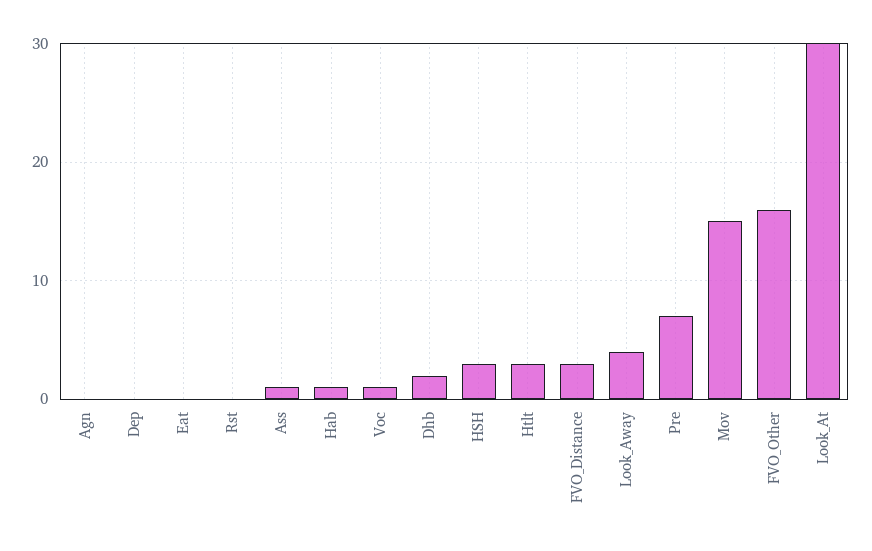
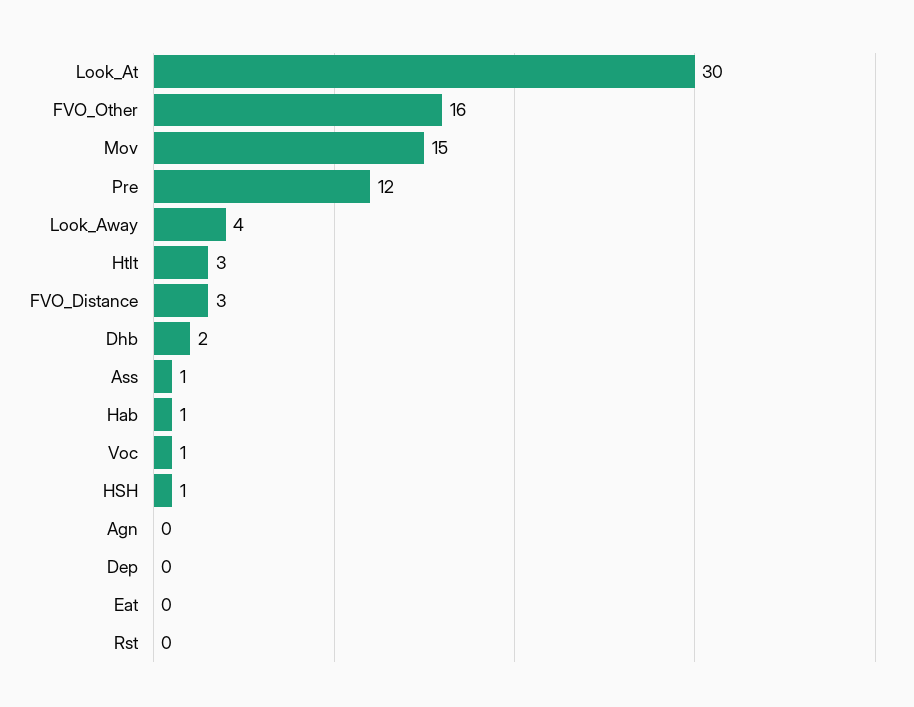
  {
    "Agn": 0,
    "Dep": 0,
    "Eat": 0,
    "Rst": 0,
    "Ass": 1,
    "Hab": 1,
    "Voc": 1,
    "Dhb": 2,
-   "HSH": 3,
+   "HSH": 1,
    "Htlt": 3,
    "FVO_Distance": 3,
    "Look_Away": 4,
-   "Pre": 7,
+   "Pre": 12,
    "Mov": 15,
    "FVO_Other": 16,
    "Look_At": 30
  }

